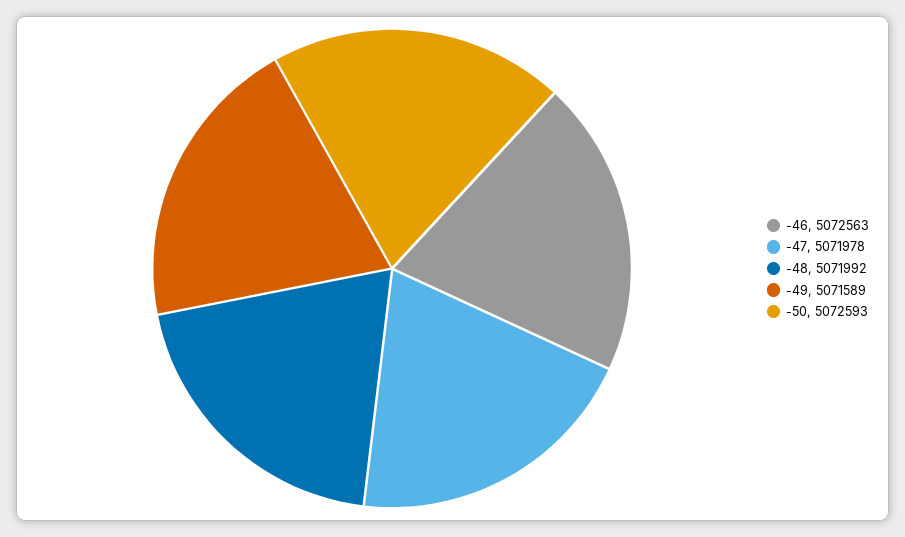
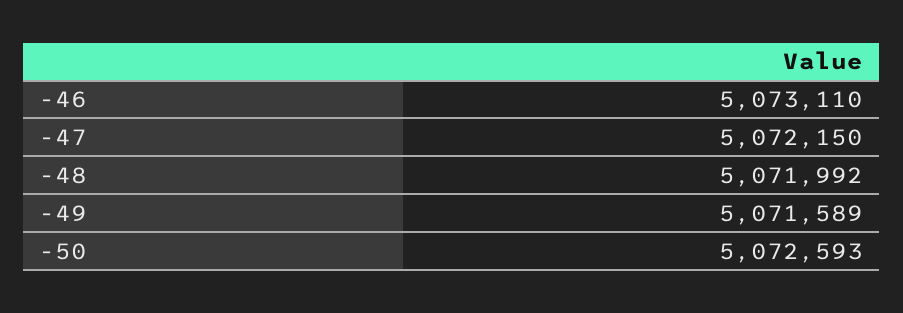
  {
-   "-46": 5072563,
+   "-46": 5073110,
-   "-47": 5071978,
+   "-47": 5072150,
    "-48": 5071992,
    "-49": 5071589,
    "-50": 5072593
  }

